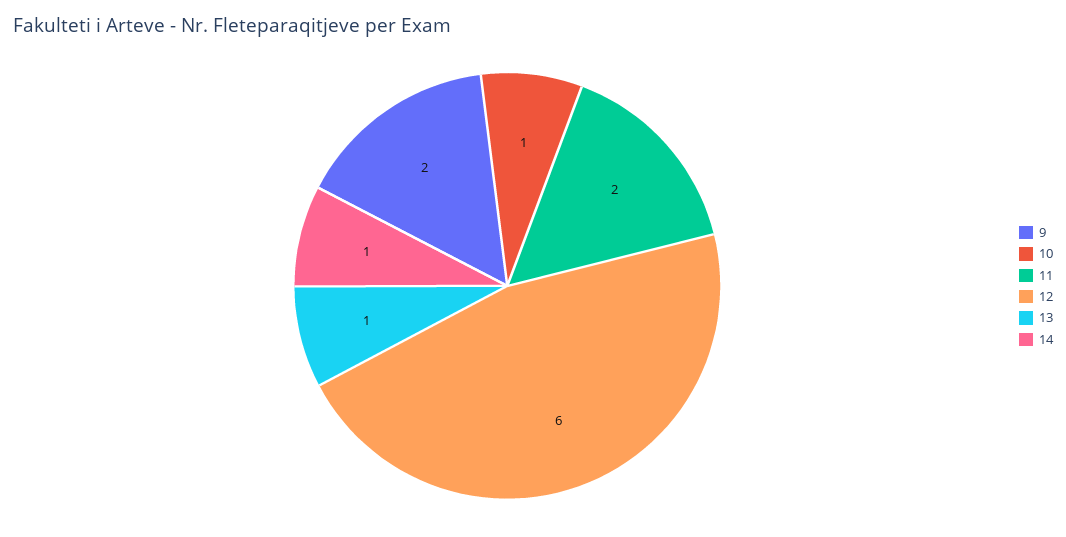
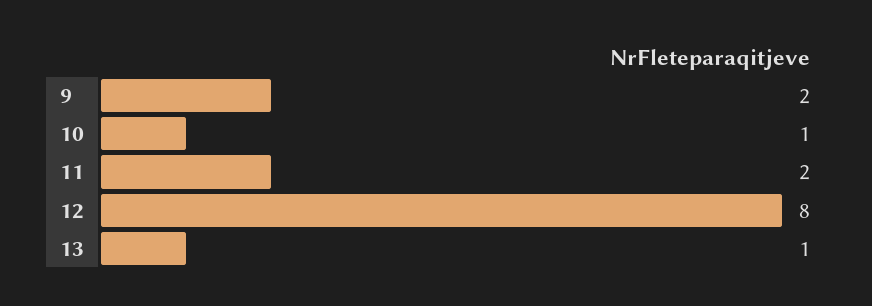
  {
    "9": 2,
    "10": 1,
    "11": 2,
-   "12": 6,
+   "12": 8,
-   "13": 1,
+   "13": 1
-   "14": 1
  }

